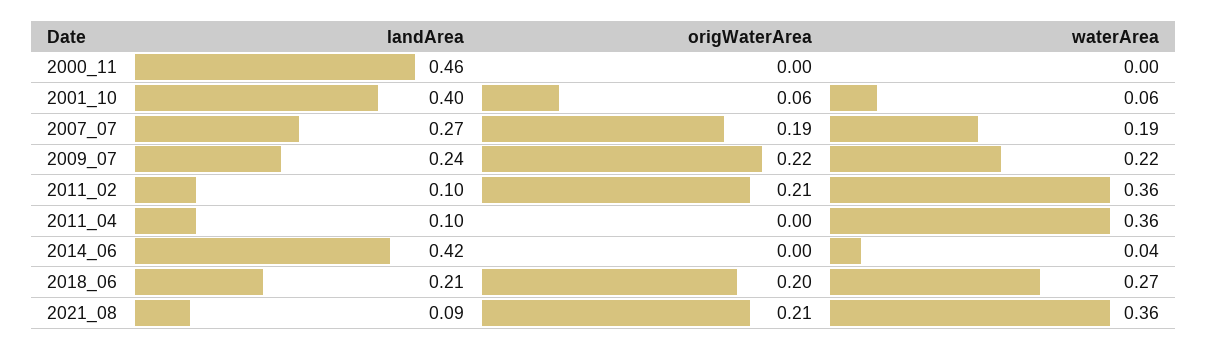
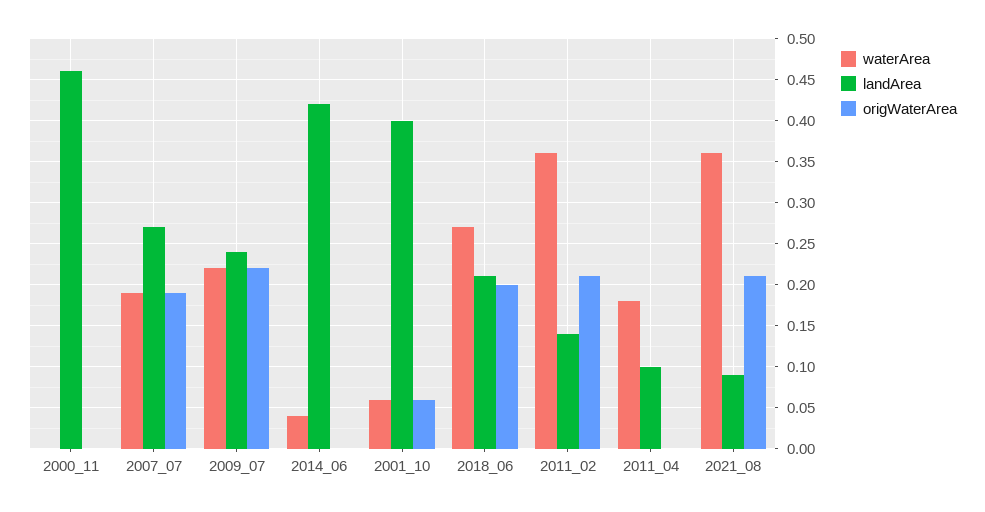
  {
    "landArea": {
      "2000_11": 0.46,
      "2001_10": 0.4,
      "2007_07": 0.27,
      "2009_07": 0.24,
-     "2011_02": 0.1,
+     "2011_02": 0.14,
      "2011_04": 0.1,
      "2014_06": 0.42,
      "2018_06": 0.21,
      "2021_08": 0.09
    },
    "origWaterArea": {
      "2000_11": 0,
      "2001_10": 0.06,
      "2007_07": 0.19,
      "2009_07": 0.22,
      "2011_02": 0.21,
      "2011_04": 0,
      "2014_06": 0,
      "2018_06": 0.2,
      "2021_08": 0.21
    },
    "waterArea": {
      "2000_11": 0,
      "2001_10": 0.06,
      "2007_07": 0.19,
      "2009_07": 0.22,
      "2011_02": 0.36,
-     "2011_04": 0.36,
+     "2011_04": 0.18,
      "2014_06": 0.04,
      "2018_06": 0.27,
      "2021_08": 0.36
    }
  }

